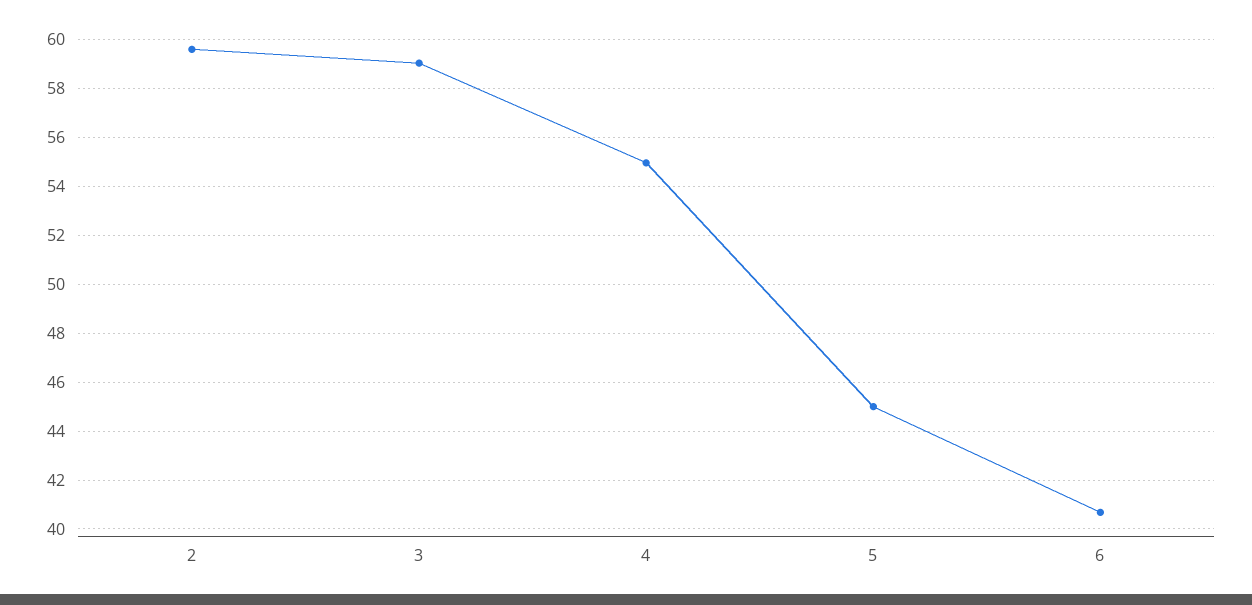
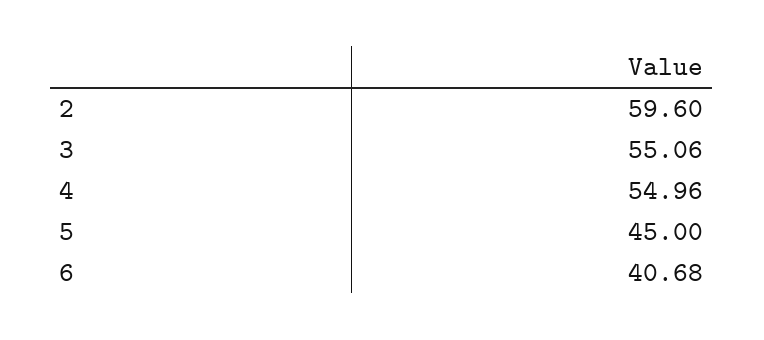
  {
    "2": 59.6,
-   "3": 59,
+   "3": 55.06,
    "4": 54.96,
    "5": 45,
    "6": 40.68
  }

